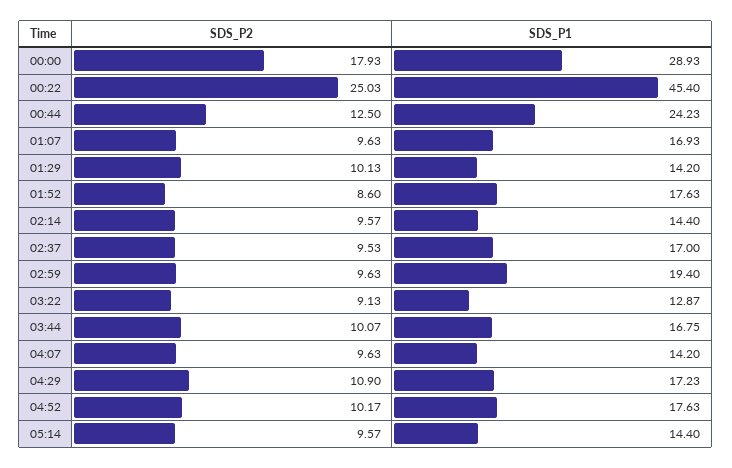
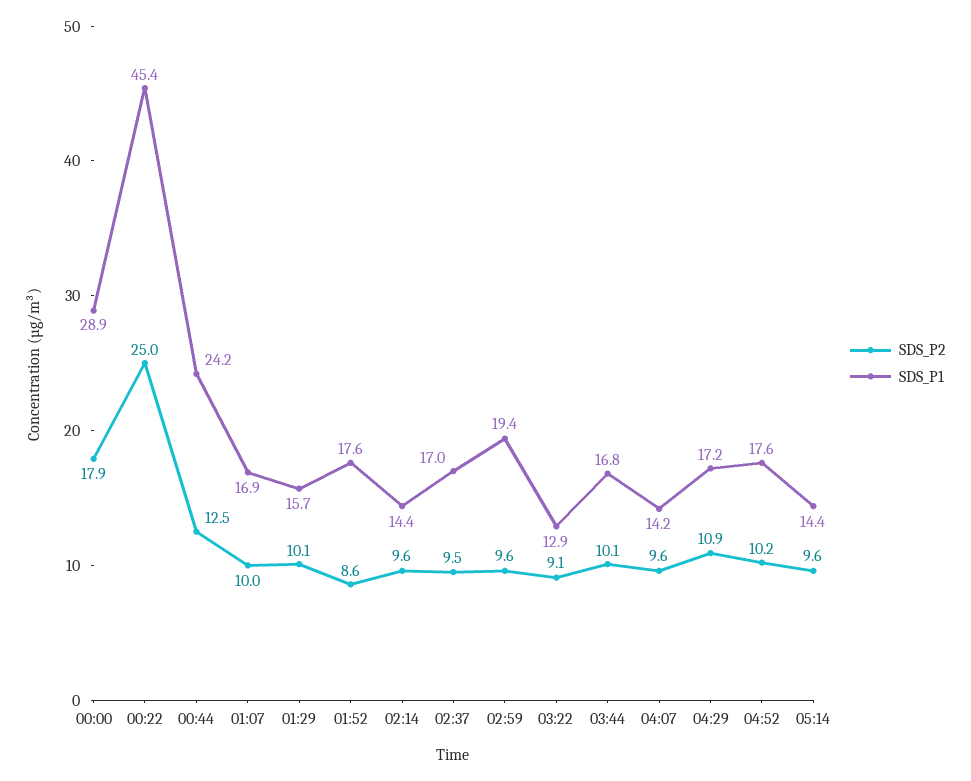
  {
    "SDS_P2": {
      "00:00": 17.93,
      "00:22": 25.03,
      "00:44": 12.5,
-     "01:07": 9.63,
+     "01:07": 10,
      "01:29": 10.13,
      "01:52": 8.6,
      "02:14": 9.57,
      "02:37": 9.53,
      "02:59": 9.63,
      "03:22": 9.13,
      "03:44": 10.07,
      "04:07": 9.63,
      "04:29": 10.9,
      "04:52": 10.17,
      "05:14": 9.57
    },
    "SDS_P1": {
      "00:00": 28.93,
      "00:22": 45.4,
      "00:44": 24.23,
      "01:07": 16.93,
-     "01:29": 14.2,
+     "01:29": 15.7,
      "01:52": 17.63,
      "02:14": 14.4,
      "02:37": 17,
      "02:59": 19.4,
      "03:22": 12.87,
      "03:44": 16.75,
      "04:07": 14.2,
      "04:29": 17.23,
      "04:52": 17.63,
      "05:14": 14.4
    }
  }

